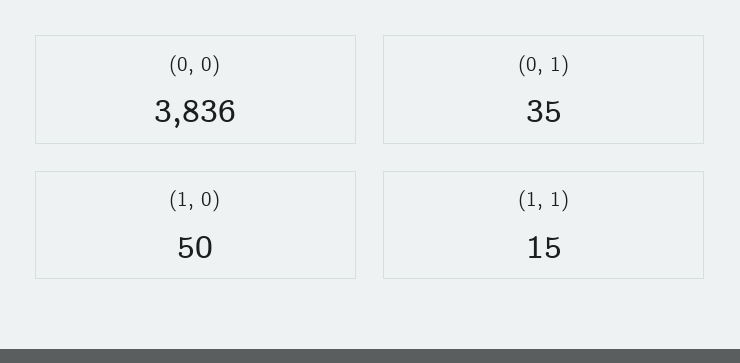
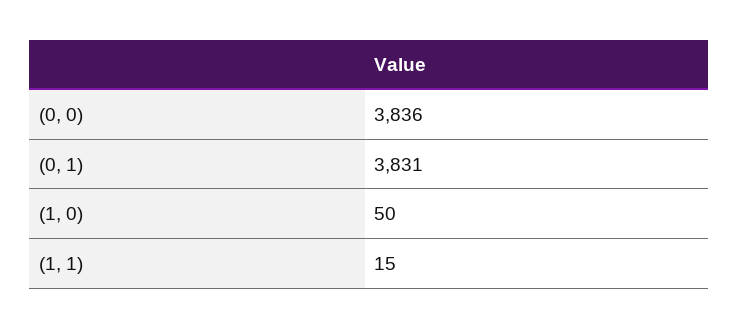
  {
    "(0, 0)": 3836,
-   "(0, 1)": 35,
+   "(0, 1)": 3831,
    "(1, 0)": 50,
    "(1, 1)": 15
  }

